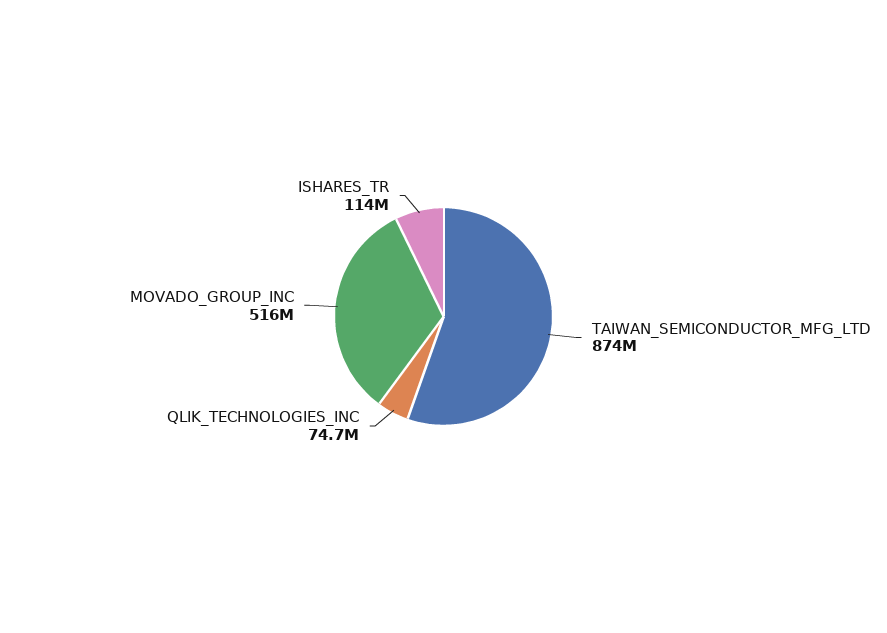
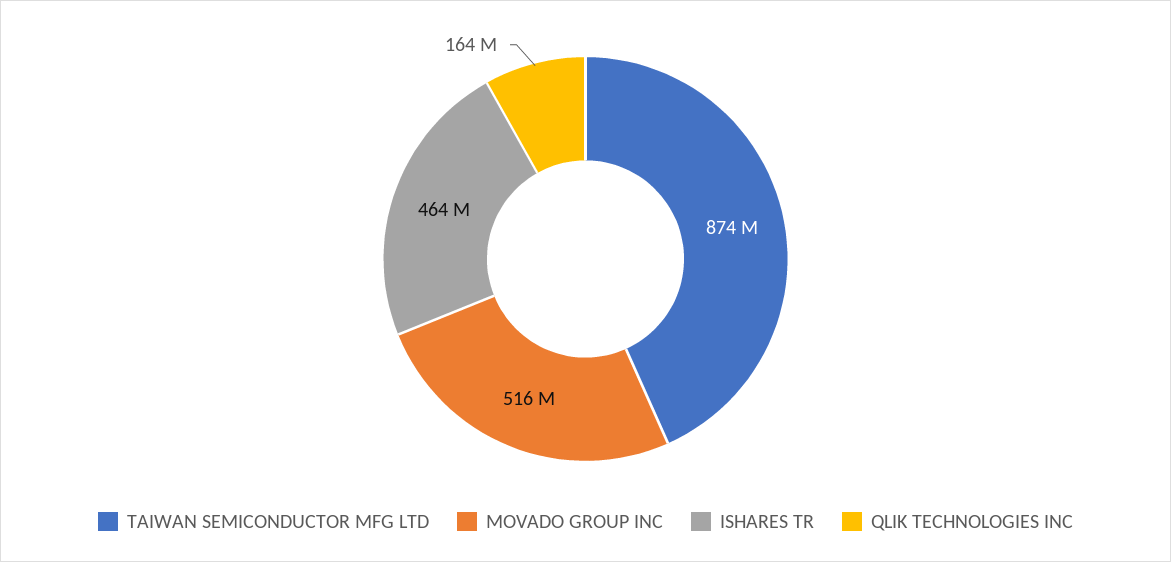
  {
    "TAIWAN_SEMICONDUCTOR_MFG_LTD": 874000000,
-   "QLIK_TECHNOLOGIES_INC": 74700000,
+   "QLIK_TECHNOLOGIES_INC": 164000000,
    "MOVADO_GROUP_INC": 516000000,
-   "ISHARES_TR": 114000000
+   "ISHARES_TR": 464000000
  }

